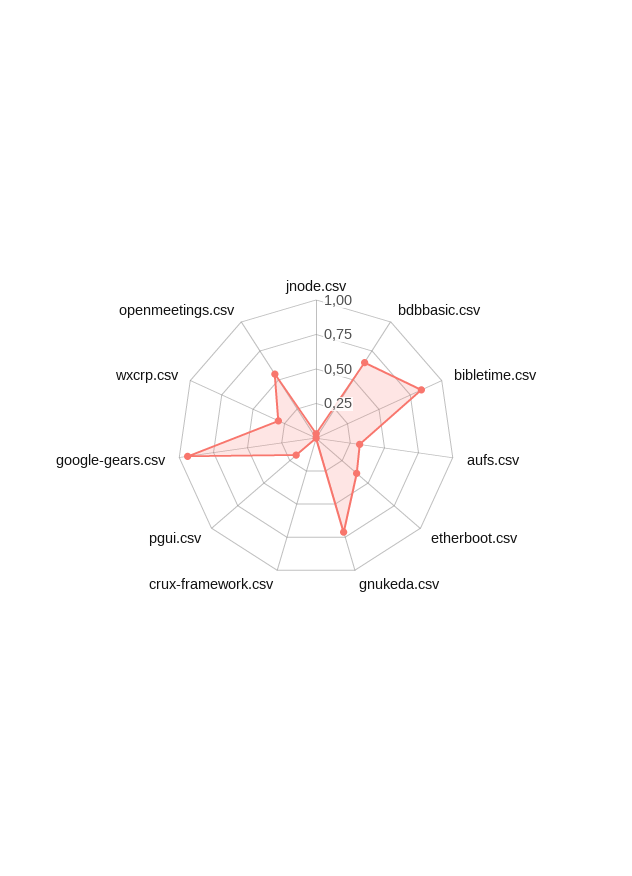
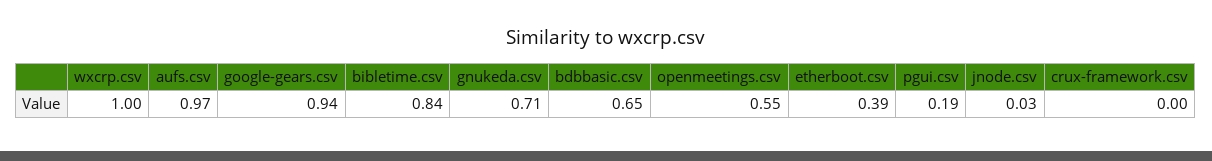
  {
    "jnode.csv": 0.03,
    "bdbbasic.csv": 0.65,
    "bibletime.csv": 0.84,
-   "aufs.csv": 0.25,
+   "aufs.csv": 0.97,
    "etherboot.csv": 0.39,
    "gnukeda.csv": 0.71,
    "crux-framework.csv": 0,
    "pgui.csv": 0.19,
    "google-gears.csv": 0.94,
-   "wxcrp.csv": 0.25,
+   "wxcrp.csv": 1,
    "openmeetings.csv": 0.55
  }

